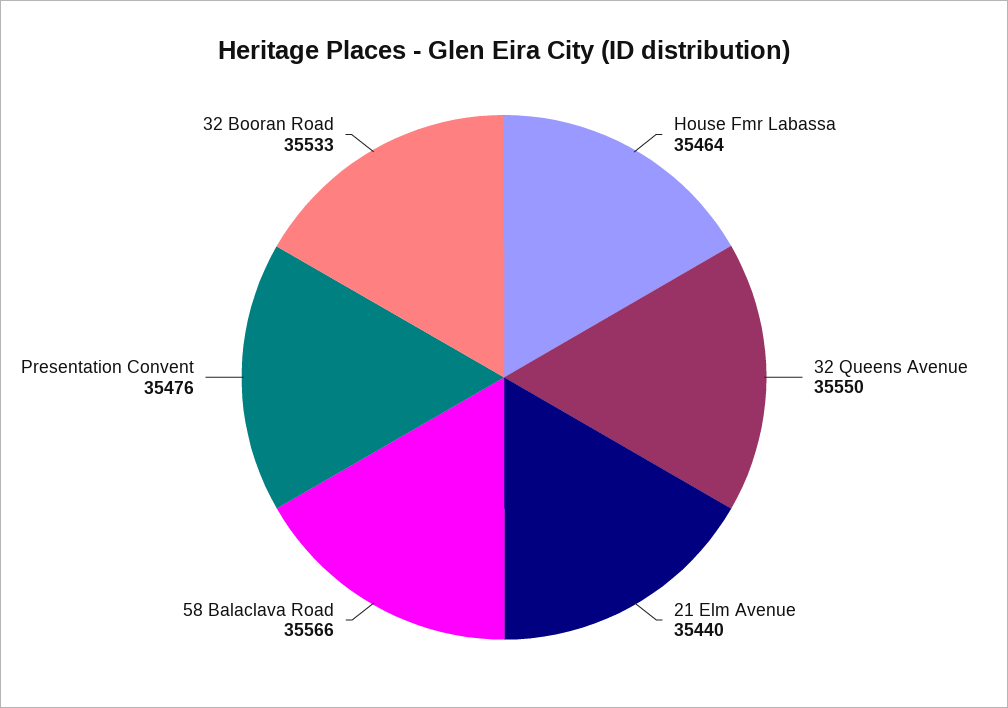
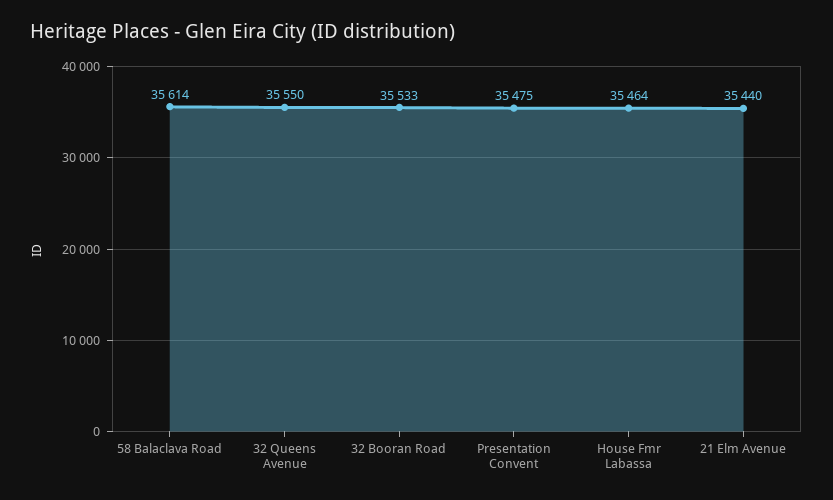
  {
    "House Fmr Labassa": 35464,
    "32 Queens Avenue": 35550,
    "21 Elm Avenue": 35440,
-   "58 Balaclava Road": 35566,
+   "58 Balaclava Road": 35614,
-   "Presentation Convent": 35476,
+   "Presentation Convent": 35475,
    "32 Booran Road": 35533
  }

